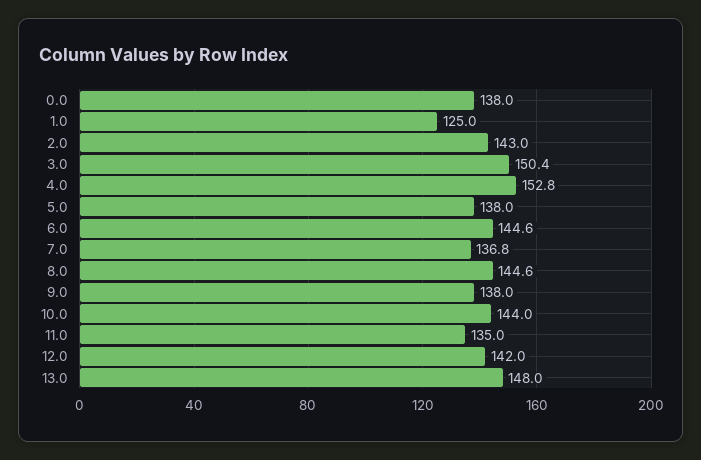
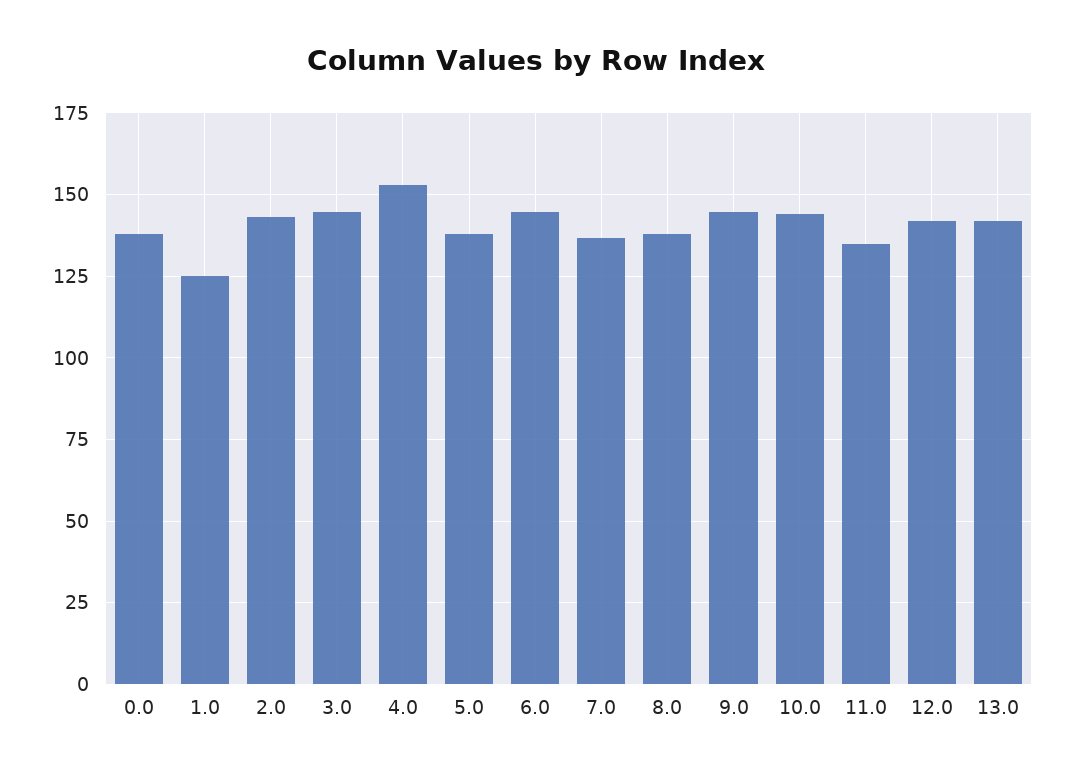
  {
    "0.0": 138,
    "1.0": 125,
    "2.0": 143,
-   "3.0": 150.4,
+   "3.0": 145,
    "4.0": 152.8,
    "5.0": 138,
    "6.0": 144.6,
    "7.0": 136.8,
-   "8.0": 144.6,
+   "8.0": 137.5,
-   "9.0": 138,
+   "9.0": 145,
    "10.0": 144,
    "11.0": 135,
    "12.0": 142,
-   "13.0": 148
+   "13.0": 142.5
  }

